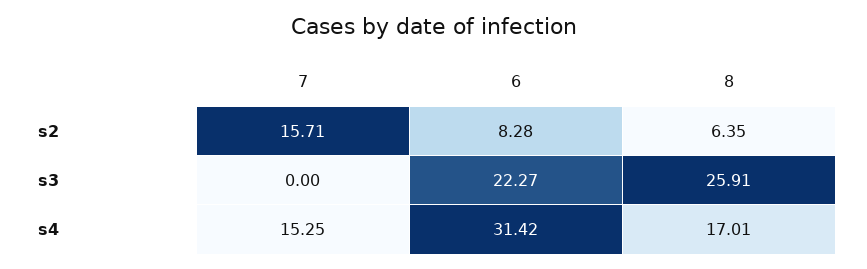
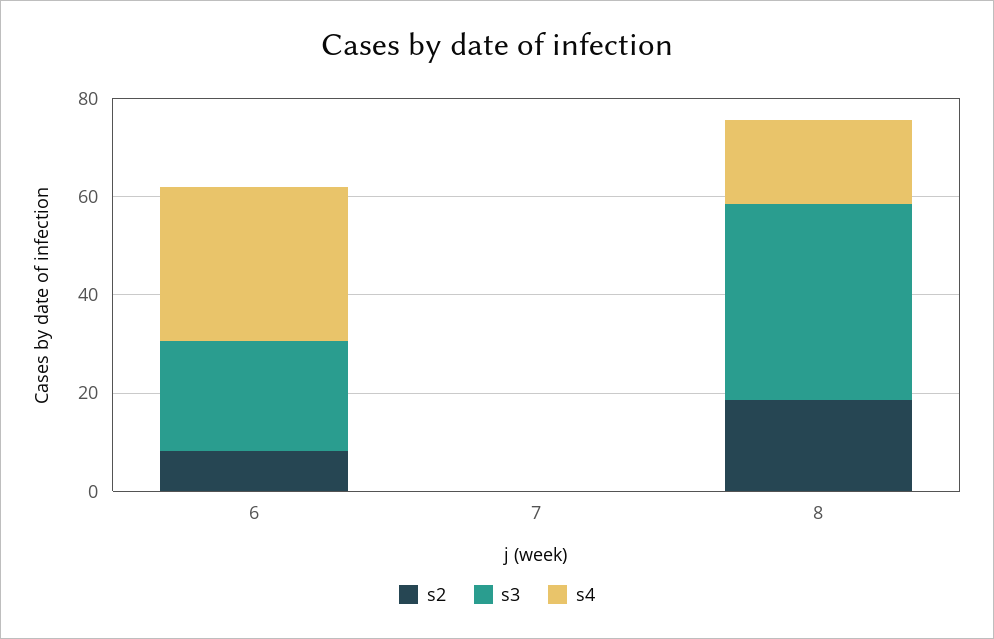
  {
    "s2": {
-     "7": 15.71,
+     "7": 0,
      "6": 8.28,
-     "8": 6.35
+     "8": 20
    },
    "s3": {
      "7": 0,
      "6": 22.27,
-     "8": 25.91
+     "8": 40
    },
    "s4": {
-     "7": 15.25,
+     "7": 0,
      "6": 31.42,
      "8": 17.01
    }
  }

